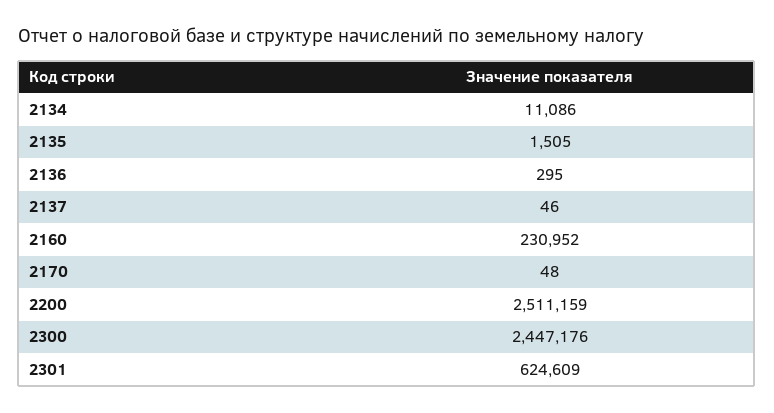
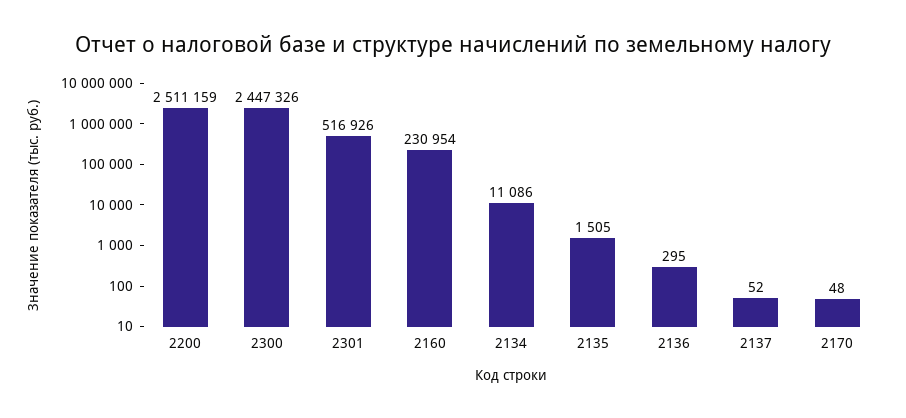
  {
    "2134": 11086,
    "2135": 1505,
    "2136": 295,
-   "2137": 46,
+   "2137": 52,
-   "2160": 230952,
+   "2160": 230954,
    "2170": 48,
    "2200": 2511159,
-   "2300": 2447176,
+   "2300": 2447326,
-   "2301": 624609
+   "2301": 516926
  }

